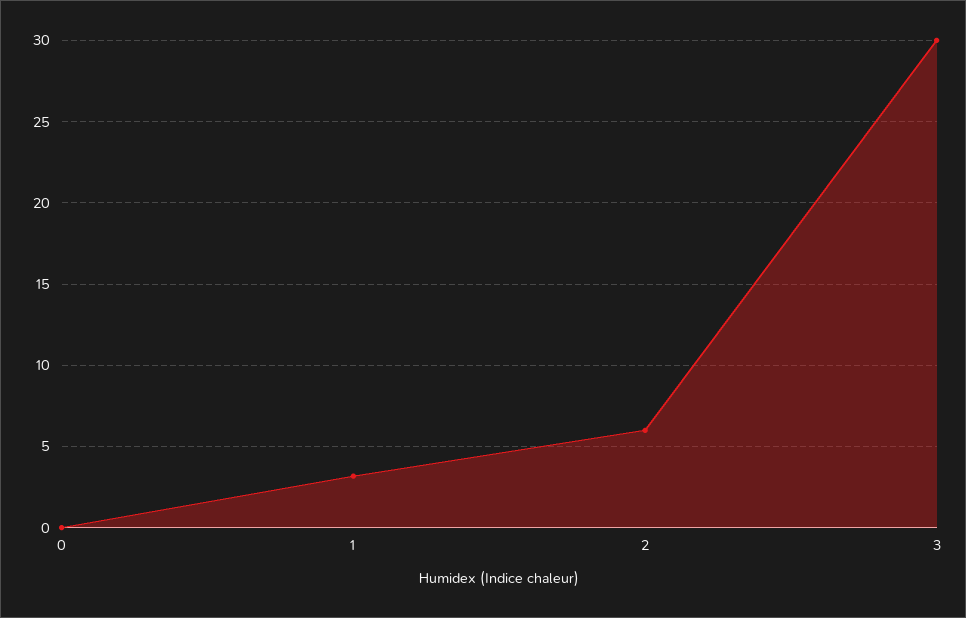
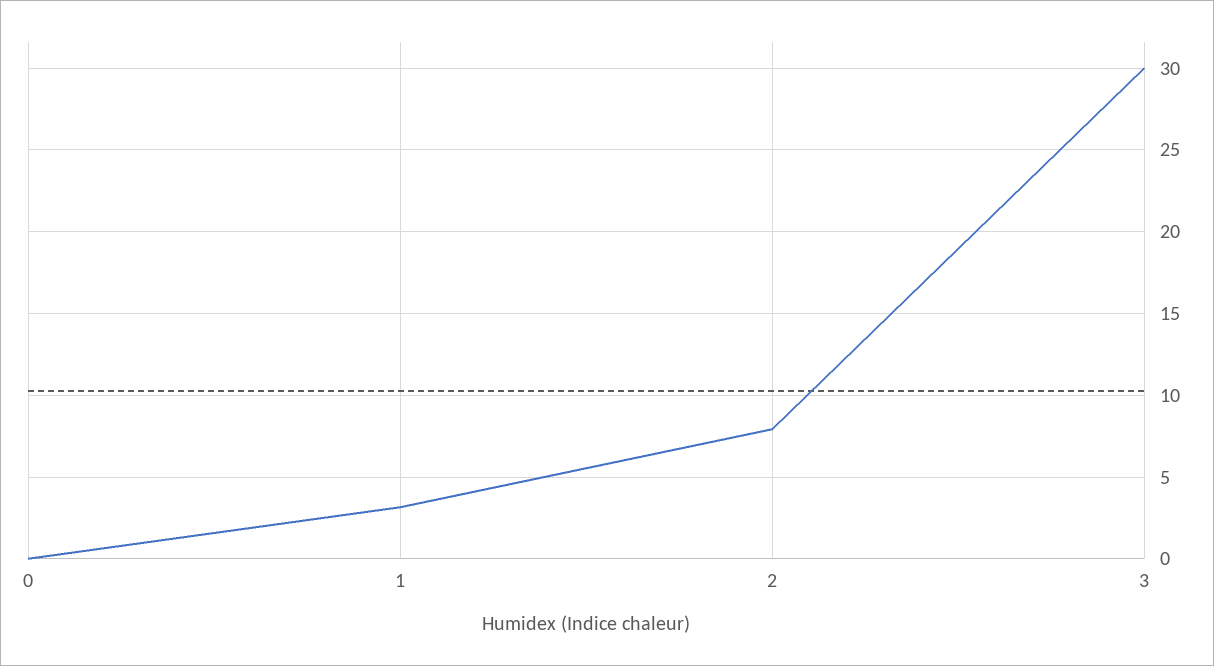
  {
    "0": 0,
    "1": 3,
-   "2": 6,
+   "2": 8,
    "3": 30
  }

